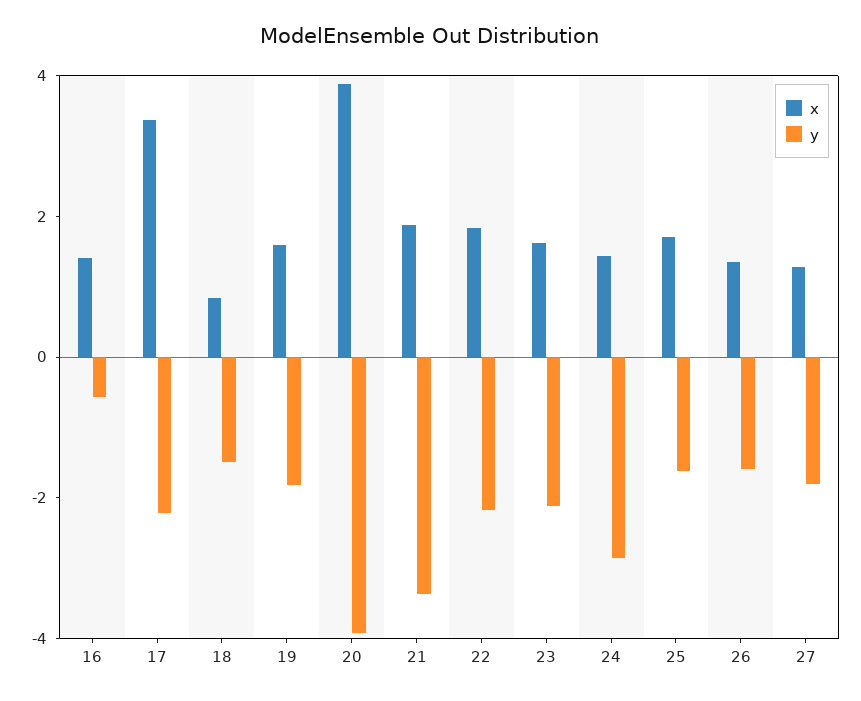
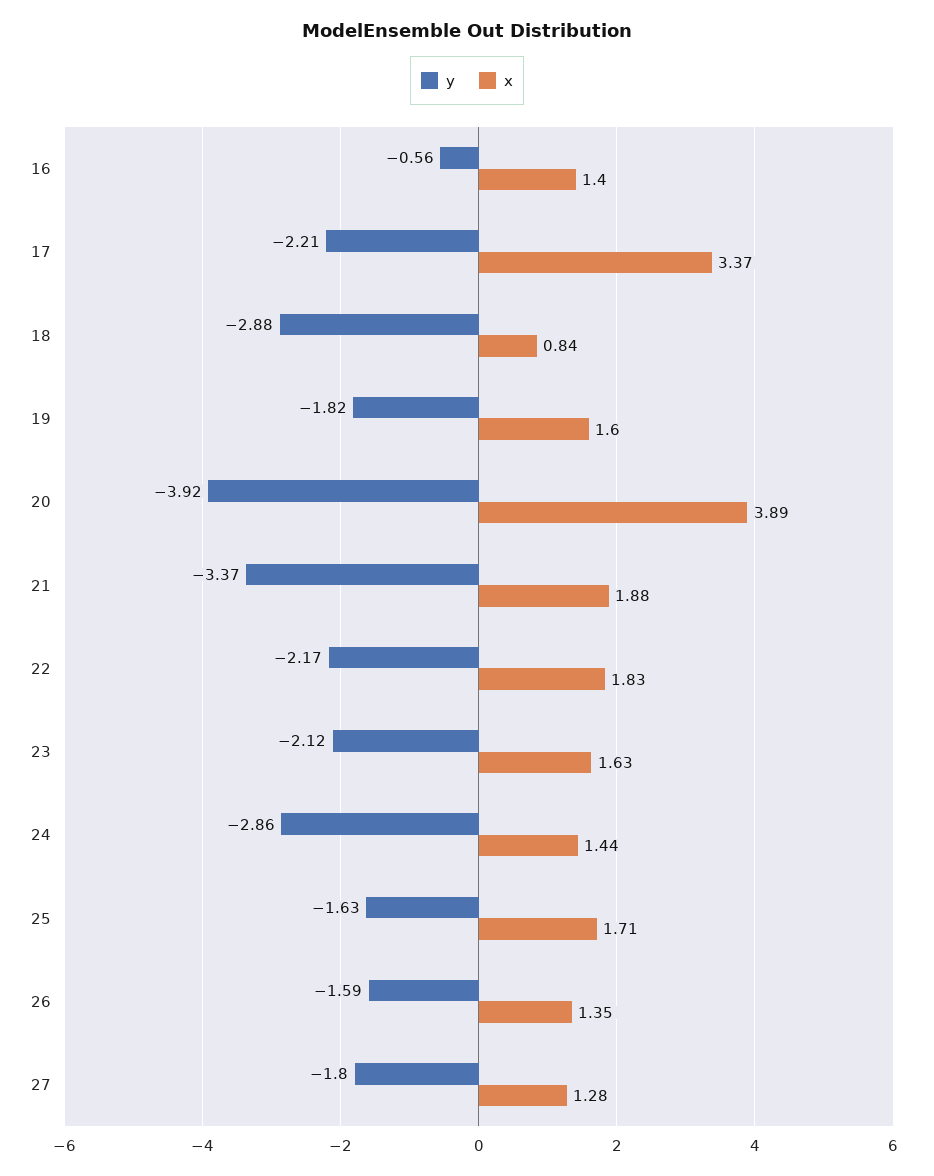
  {
    "x": {
      "16": 1.4,
      "17": 3.37,
      "18": 0.84,
      "19": 1.6,
      "20": 3.89,
      "21": 1.88,
      "22": 1.83,
      "23": 1.63,
      "24": 1.44,
      "25": 1.71,
      "26": 1.35,
      "27": 1.28
    },
    "y": {
      "16": -0.56,
      "17": -2.21,
-     "18": -1.5,
+     "18": -2.88,
      "19": -1.82,
      "20": -3.92,
      "21": -3.37,
      "22": -2.17,
      "23": -2.12,
      "24": -2.86,
      "25": -1.63,
      "26": -1.59,
      "27": -1.8
    }
  }

